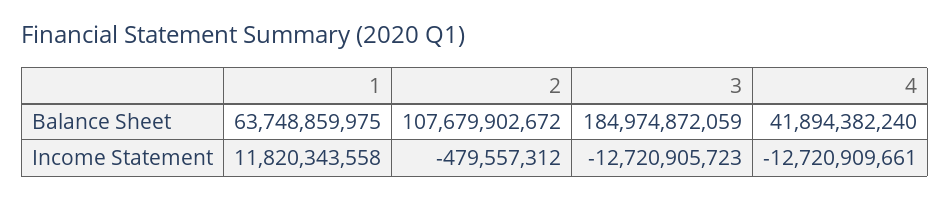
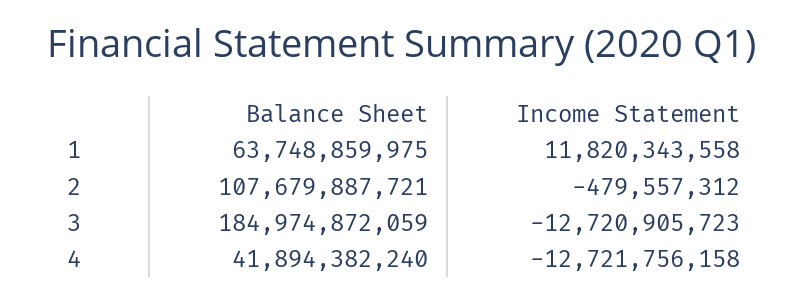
  {
    "1": {
      "Balance Sheet": 63748859975,
      "Income Statement": 11820343558
    },
    "2": {
-     "Balance Sheet": 107679902672,
+     "Balance Sheet": 107679887721,
      "Income Statement": -479557312
    },
    "3": {
      "Balance Sheet": 184974872059,
      "Income Statement": -12720905723
    },
    "4": {
      "Balance Sheet": 41894382240,
-     "Income Statement": -12720909661
+     "Income Statement": -12721756158
    }
  }

